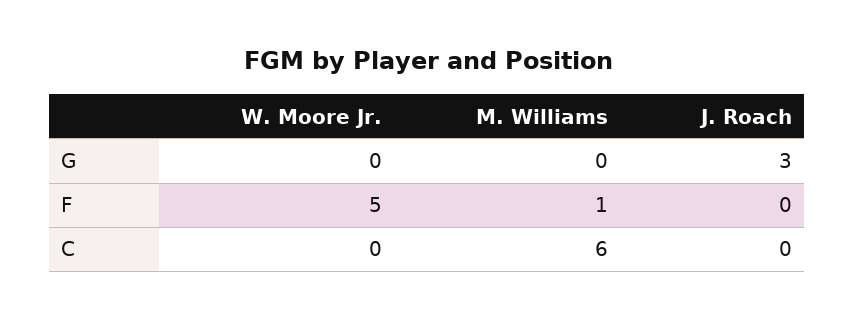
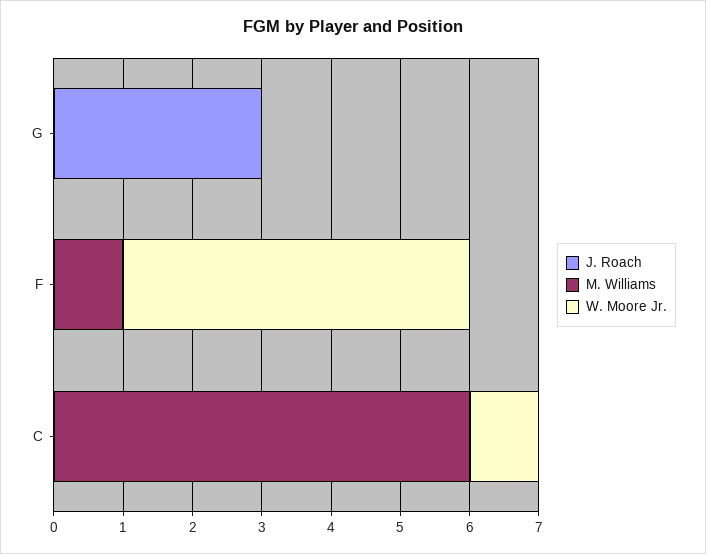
  {
    "W. Moore Jr.": {
      "G": 0,
      "F": 5,
-     "C": 0
+     "C": 1
    },
    "M. Williams": {
      "G": 0,
      "F": 1,
      "C": 6
    },
    "J. Roach": {
      "G": 3,
      "F": 0,
      "C": 0
    }
  }

